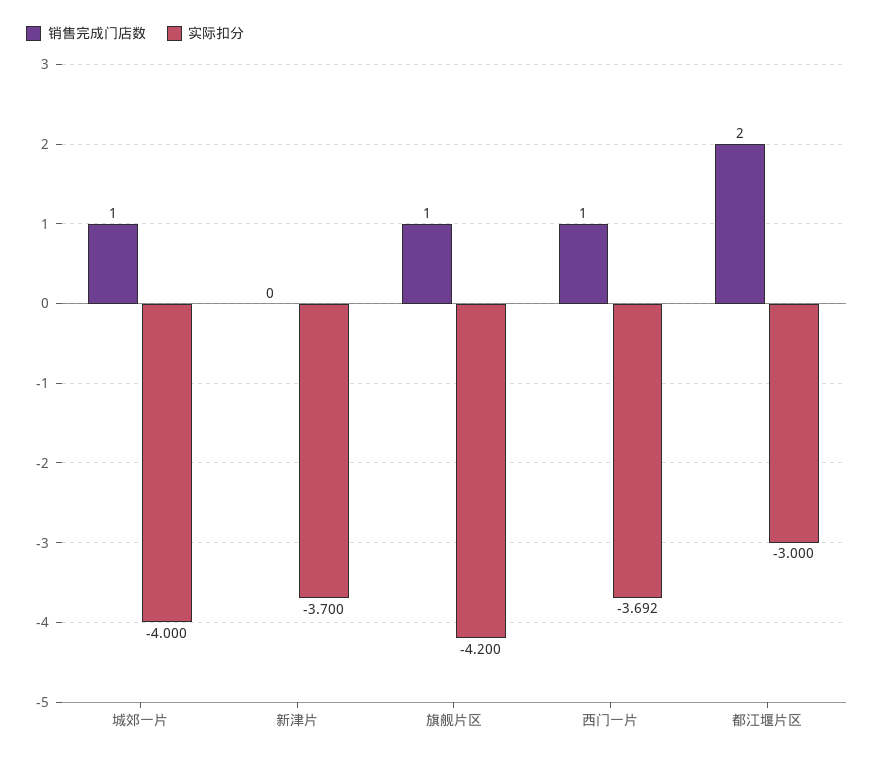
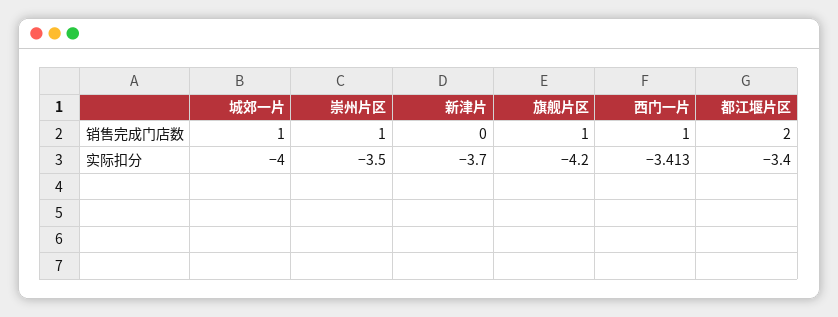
  {
    "销售完成门店数": {
      "城郊一片": 1,
      "新津片": 0,
      "旗舰片区": 1,
      "西门一片": 1,
-     "都江堰片区": 2
+     "都江堰片区": 2,
+     "崇州片区": 1
    },
    "实际扣分": {
      "城郊一片": -4,
      "新津片": -3.7,
      "旗舰片区": -4.2,
-     "西门一片": -3.692,
+     "西门一片": -3.413,
-     "都江堰片区": -3
+     "都江堰片区": -3.4,
+     "崇州片区": -3.5
    }
  }

